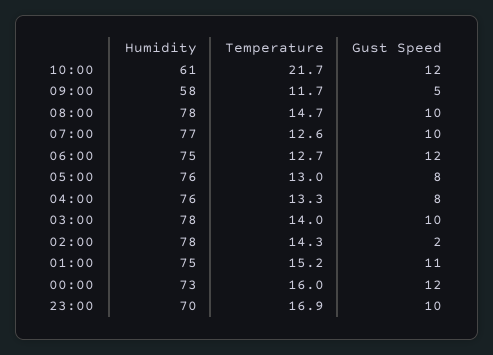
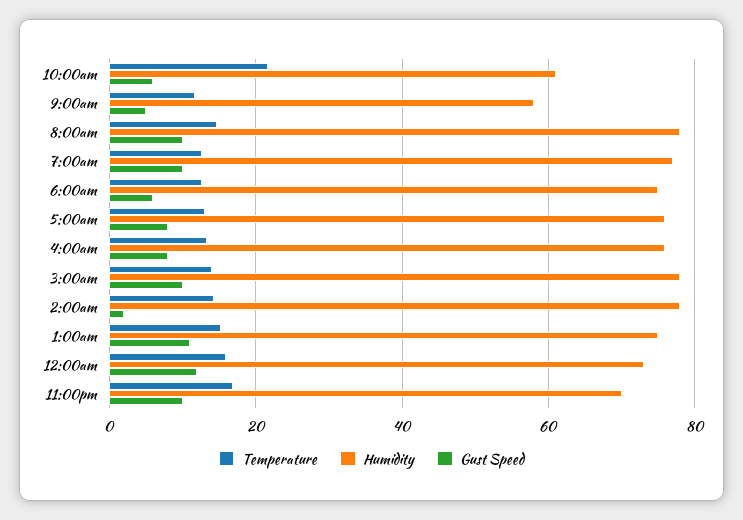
  {
    "Humidity": {
      "10:00": 61,
      "09:00": 58,
      "08:00": 78,
      "07:00": 77,
      "06:00": 75,
      "05:00": 76,
      "04:00": 76,
      "03:00": 78,
      "02:00": 78,
      "01:00": 75,
      "00:00": 73,
      "23:00": 70
    },
    "Temperature": {
      "10:00": 21.7,
      "09:00": 11.7,
      "08:00": 14.7,
      "07:00": 12.6,
      "06:00": 12.7,
      "05:00": 13,
      "04:00": 13.3,
      "03:00": 14,
      "02:00": 14.3,
      "01:00": 15.2,
      "00:00": 16,
      "23:00": 16.9
    },
    "Gust Speed": {
-     "10:00": 12,
+     "10:00": 6,
      "09:00": 5,
      "08:00": 10,
      "07:00": 10,
-     "06:00": 12,
+     "06:00": 6,
      "05:00": 8,
      "04:00": 8,
      "03:00": 10,
      "02:00": 2,
      "01:00": 11,
      "00:00": 12,
      "23:00": 10
    }
  }

